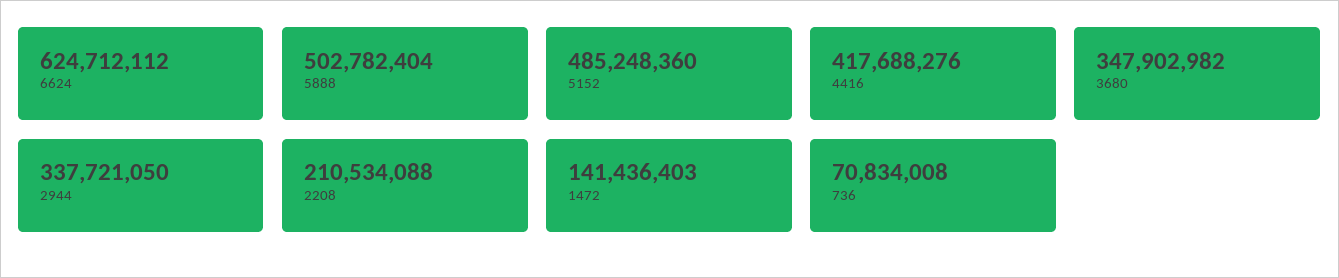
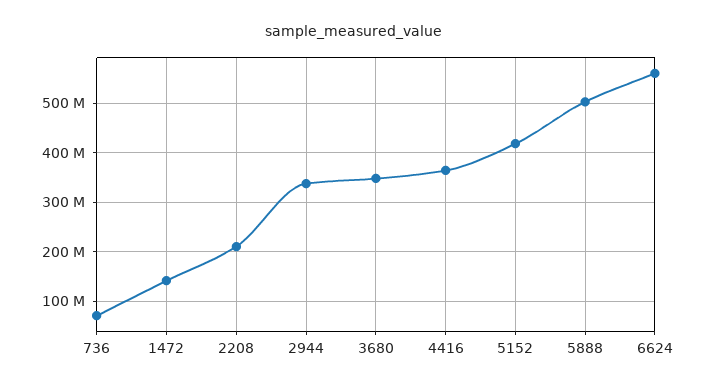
  {
-   "6624": 624712112,
+   "6624": 560000000,
    "5888": 502782404,
-   "5152": 485248360,
+   "5152": 420000000,
-   "4416": 417688276,
+   "4416": 360000000,
    "3680": 347902982,
    "2944": 337721050,
    "2208": 210534088,
    "1472": 141436403,
    "736": 70834008
  }

